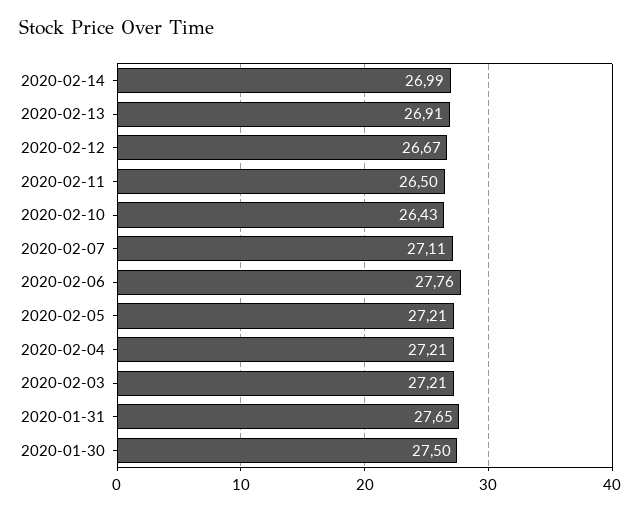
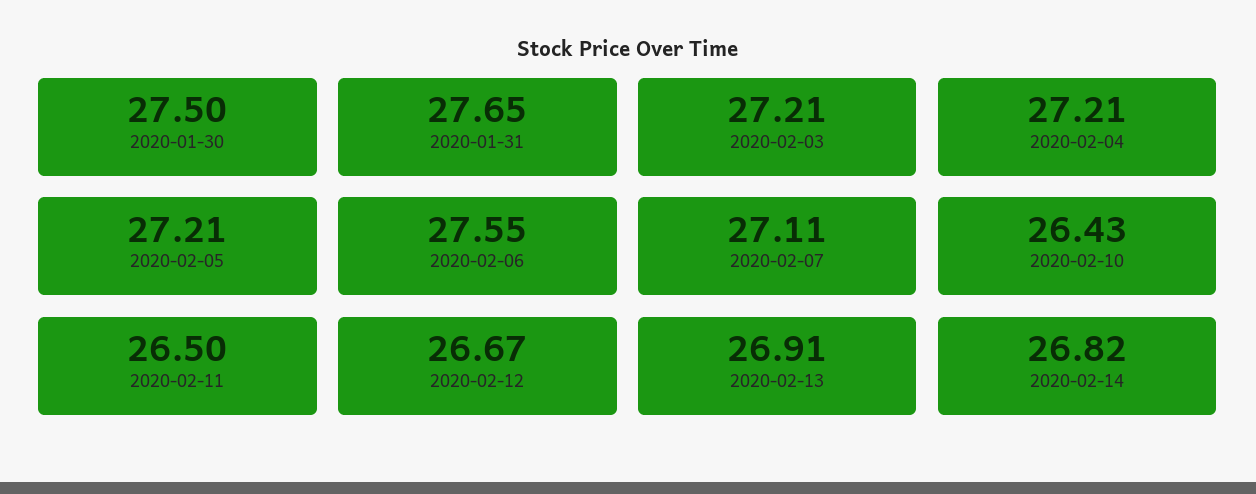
  {
-   "2020-02-14": 26.99,
+   "2020-02-14": 26.82,
    "2020-02-13": 26.91,
    "2020-02-12": 26.67,
    "2020-02-11": 26.5,
    "2020-02-10": 26.43,
    "2020-02-07": 27.11,
-   "2020-02-06": 27.76,
+   "2020-02-06": 27.55,
    "2020-02-05": 27.21,
    "2020-02-04": 27.21,
    "2020-02-03": 27.21,
    "2020-01-31": 27.65,
    "2020-01-30": 27.5
  }

